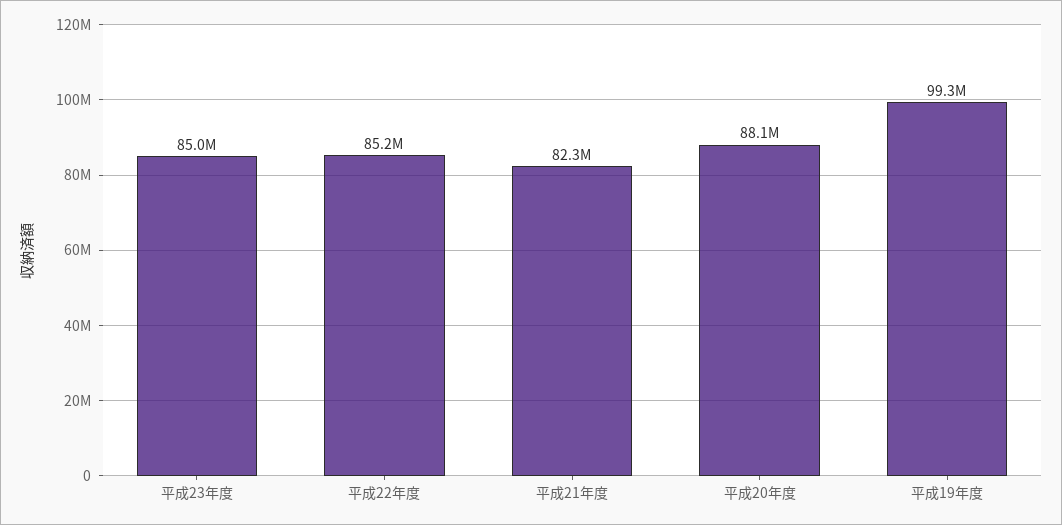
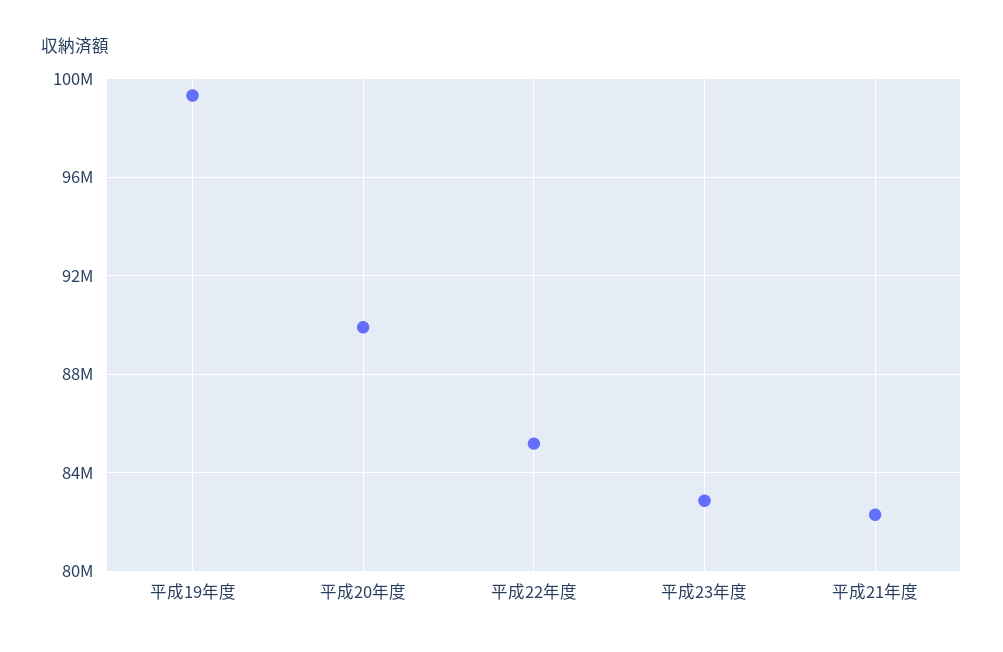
  {
-   "平成23年度": 85000000,
+   "平成23年度": 83000000,
    "平成22年度": 85200000,
    "平成21年度": 82300000,
-   "平成20年度": 88100000,
+   "平成20年度": 90000000,
    "平成19年度": 99300000
  }

